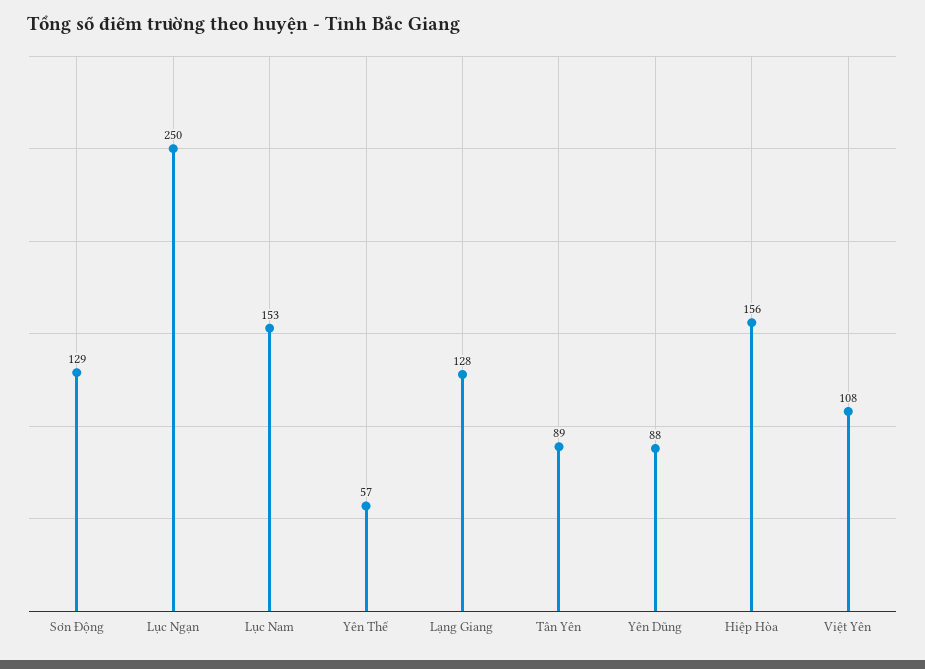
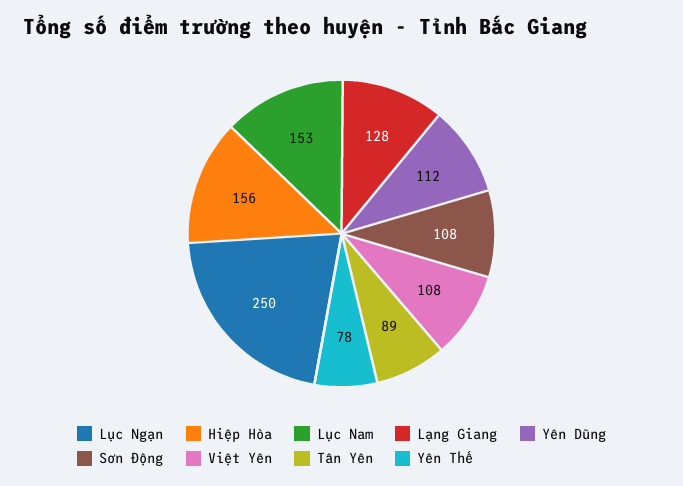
  {
-   "Sơn Động": 129,
+   "Sơn Động": 108,
    "Lục Ngạn": 250,
    "Lục Nam": 153,
-   "Yên Thế": 57,
+   "Yên Thế": 78,
    "Lạng Giang": 128,
    "Tân Yên": 89,
-   "Yên Dũng": 88,
+   "Yên Dũng": 112,
    "Hiệp Hòa": 156,
    "Việt Yên": 108
  }

